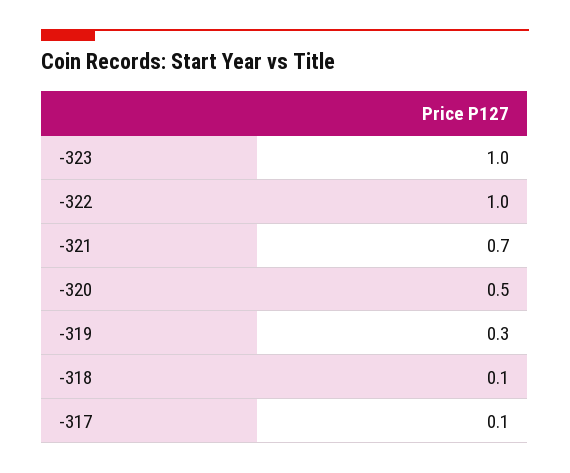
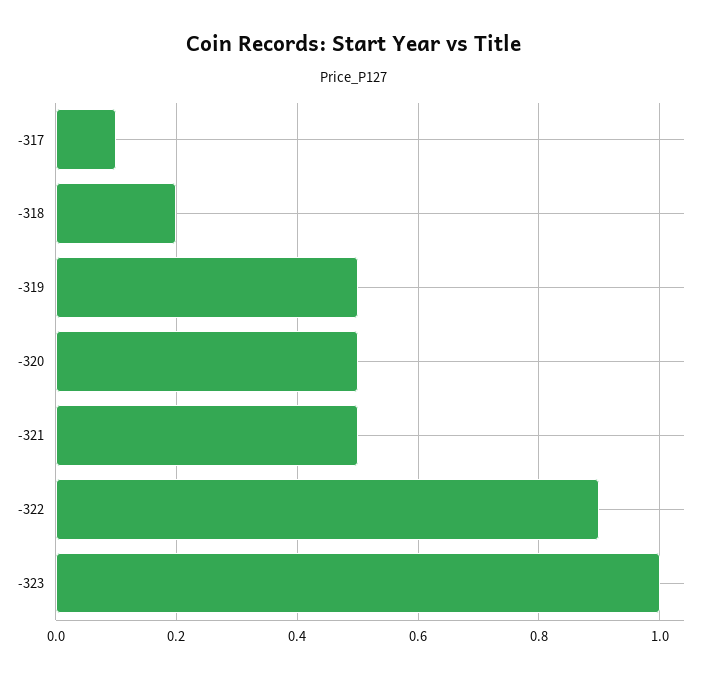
  {
    "-323": 1,
-   "-322": 1,
+   "-322": 0.9,
-   "-321": 0.7,
+   "-321": 0.5,
    "-320": 0.5,
-   "-319": 0.3,
+   "-319": 0.5,
-   "-318": 0.1,
+   "-318": 0.2,
    "-317": 0.1
  }

